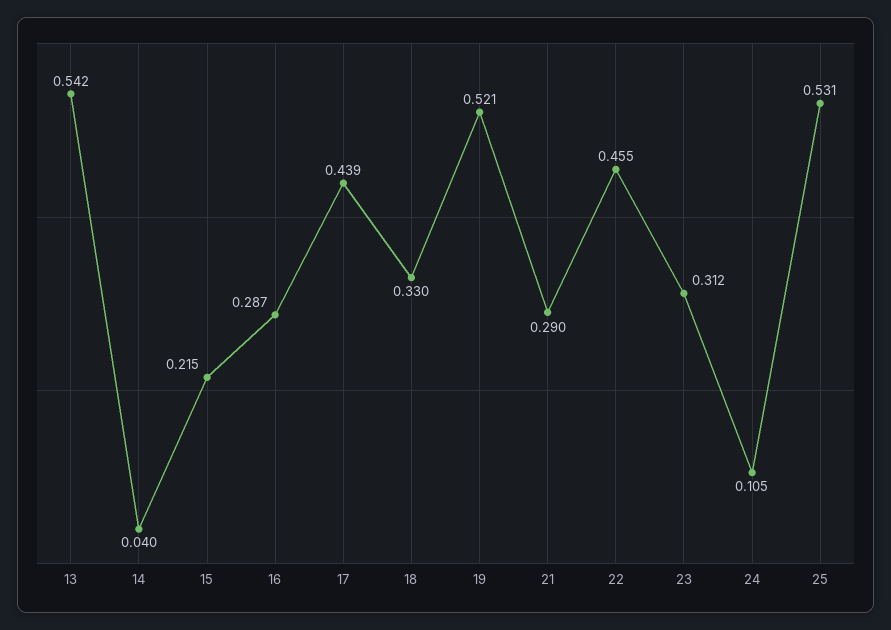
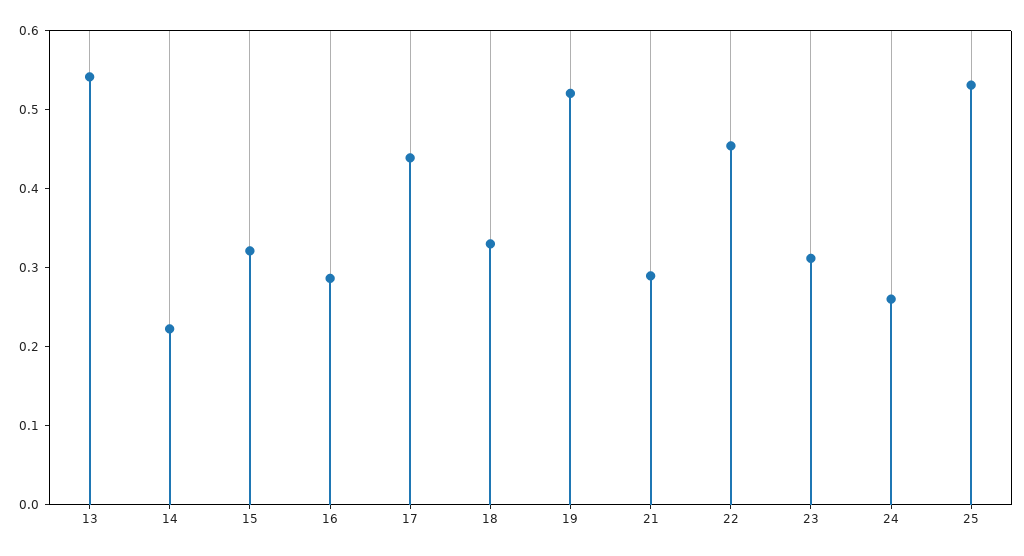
  {
    "13": 0.542,
-   "14": 0.04,
+   "14": 0.22,
-   "15": 0.215,
+   "15": 0.32,
    "16": 0.287,
    "17": 0.439,
    "18": 0.33,
    "19": 0.521,
    "21": 0.29,
    "22": 0.455,
    "23": 0.312,
-   "24": 0.105,
+   "24": 0.26,
    "25": 0.531
  }

